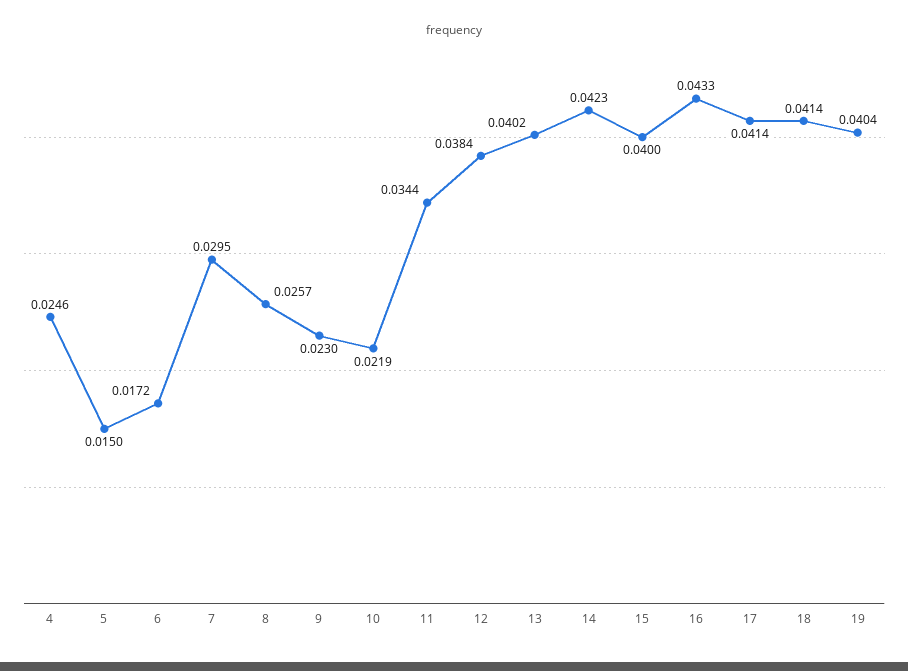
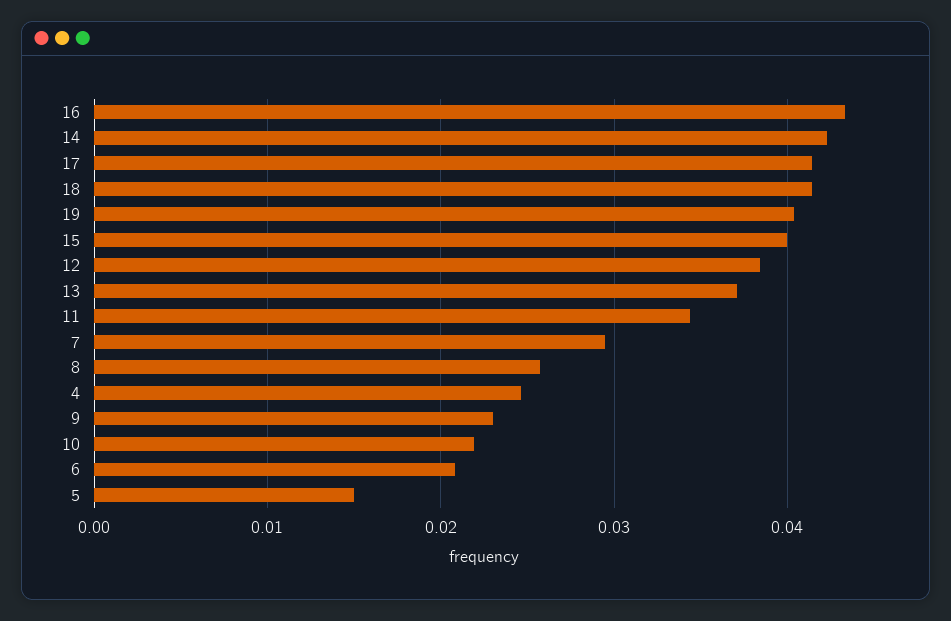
  {
    "4": 0.0246,
    "5": 0.015,
-   "6": 0.0172,
+   "6": 0.021,
    "7": 0.0295,
    "8": 0.0257,
    "9": 0.023,
    "10": 0.0219,
    "11": 0.0344,
    "12": 0.0384,
-   "13": 0.0402,
+   "13": 0.037,
    "14": 0.0423,
    "15": 0.04,
    "16": 0.0433,
    "17": 0.0414,
    "18": 0.0414,
    "19": 0.0404
  }

